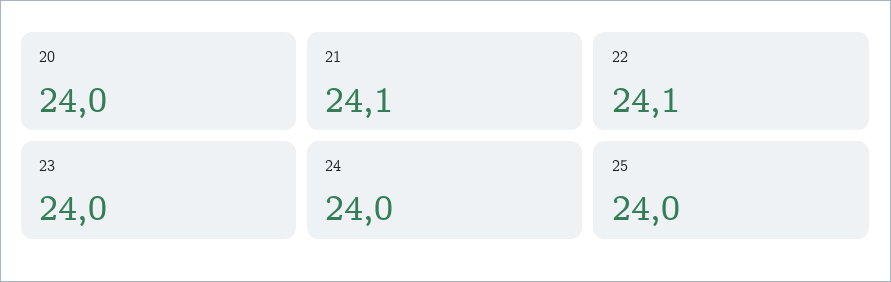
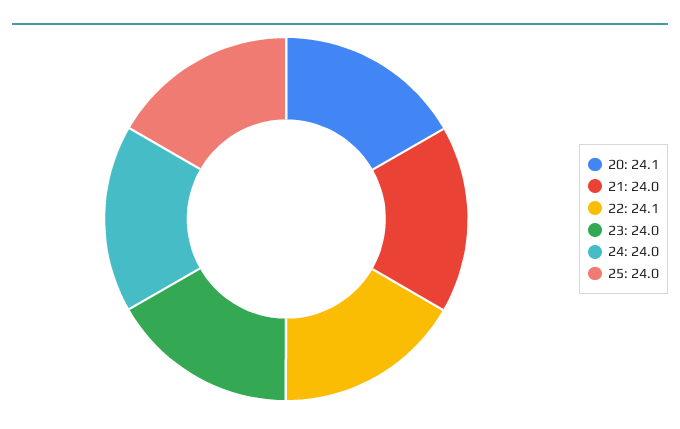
  {
-   "20": 24,
+   "20": 24.1,
-   "21": 24.1,
+   "21": 24,
    "22": 24.1,
    "23": 24,
    "24": 24,
    "25": 24
  }

